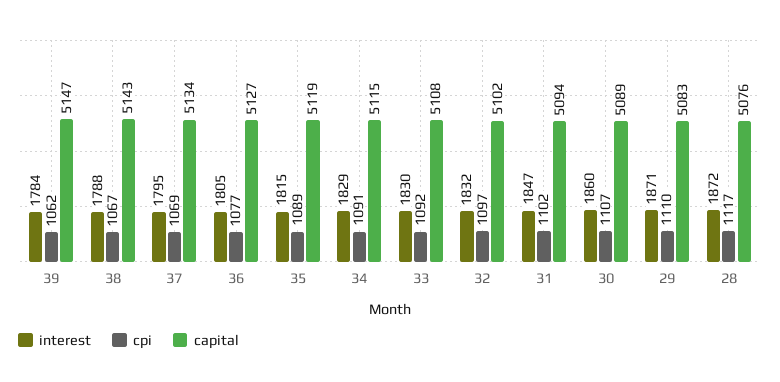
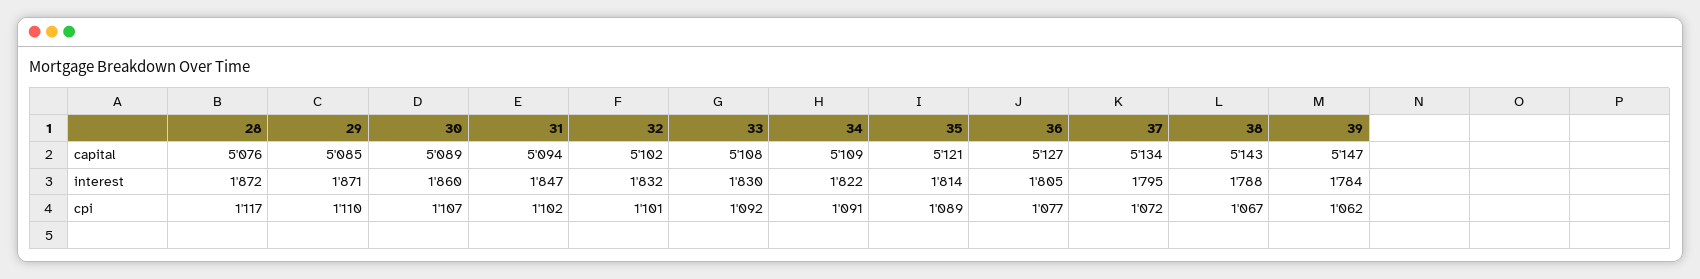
  {
    "interest": {
      "39": 1784,
      "38": 1788,
      "37": 1795,
      "36": 1805,
-     "35": 1815,
+     "35": 1814,
-     "34": 1829,
+     "34": 1822,
      "33": 1830,
      "32": 1832,
      "31": 1847,
      "30": 1860,
      "29": 1871,
      "28": 1872
    },
    "cpi": {
      "39": 1062,
      "38": 1067,
-     "37": 1069,
+     "37": 1072,
      "36": 1077,
      "35": 1089,
      "34": 1091,
      "33": 1092,
-     "32": 1097,
+     "32": 1101,
      "31": 1102,
      "30": 1107,
      "29": 1110,
      "28": 1117
    },
    "capital": {
      "39": 5147,
      "38": 5143,
      "37": 5134,
      "36": 5127,
-     "35": 5119,
+     "35": 5121,
-     "34": 5115,
+     "34": 5109,
      "33": 5108,
      "32": 5102,
      "31": 5094,
      "30": 5089,
-     "29": 5083,
+     "29": 5085,
      "28": 5076
    }
  }

